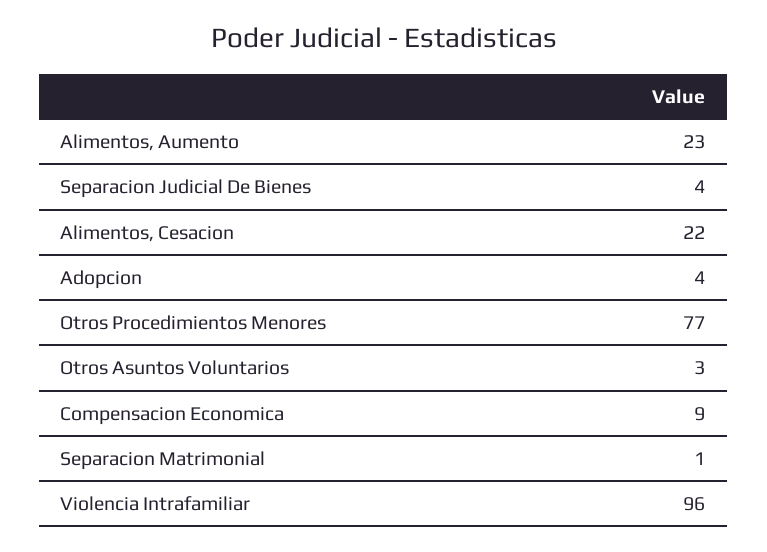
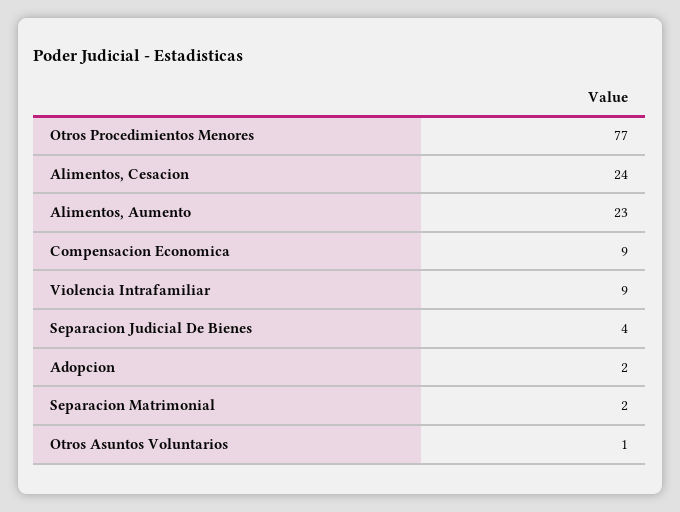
  {
    "Alimentos, Aumento": 23,
    "Separacion Judicial De Bienes": 4,
-   "Alimentos, Cesacion": 22,
+   "Alimentos, Cesacion": 24,
-   "Adopcion": 4,
+   "Adopcion": 2,
    "Otros Procedimientos Menores": 77,
-   "Otros Asuntos Voluntarios": 3,
+   "Otros Asuntos Voluntarios": 1,
    "Compensacion Economica": 9,
-   "Separacion Matrimonial": 1,
+   "Separacion Matrimonial": 2,
-   "Violencia Intrafamiliar": 96
+   "Violencia Intrafamiliar": 9
  }

